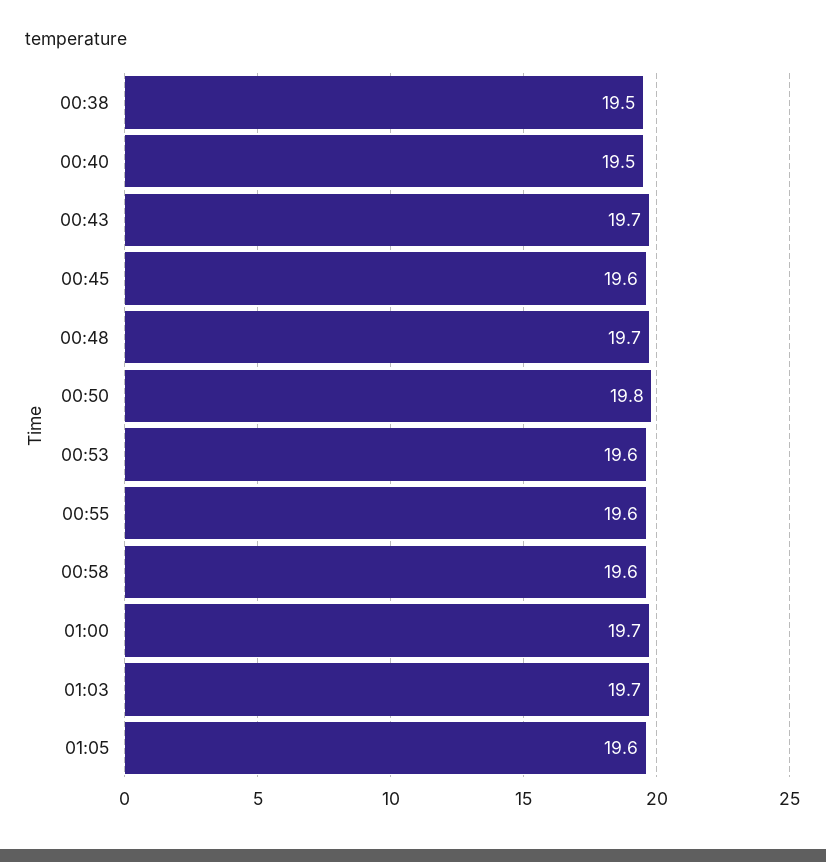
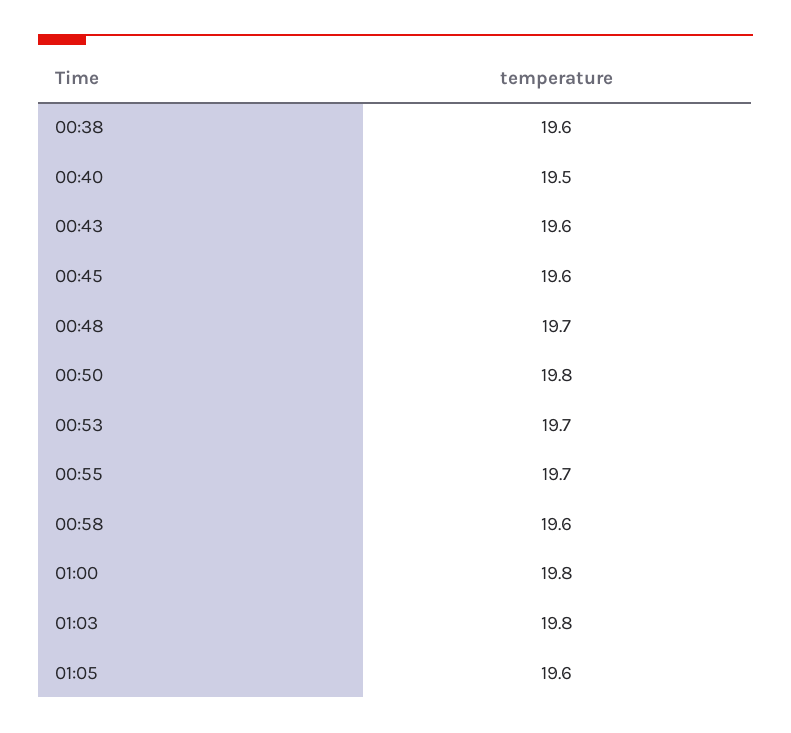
  {
-   "00:38": 19.5,
+   "00:38": 19.6,
    "00:40": 19.5,
-   "00:43": 19.7,
+   "00:43": 19.6,
    "00:45": 19.6,
    "00:48": 19.7,
    "00:50": 19.8,
-   "00:53": 19.6,
+   "00:53": 19.7,
-   "00:55": 19.6,
+   "00:55": 19.7,
    "00:58": 19.6,
-   "01:00": 19.7,
+   "01:00": 19.8,
-   "01:03": 19.7,
+   "01:03": 19.8,
    "01:05": 19.6
  }

